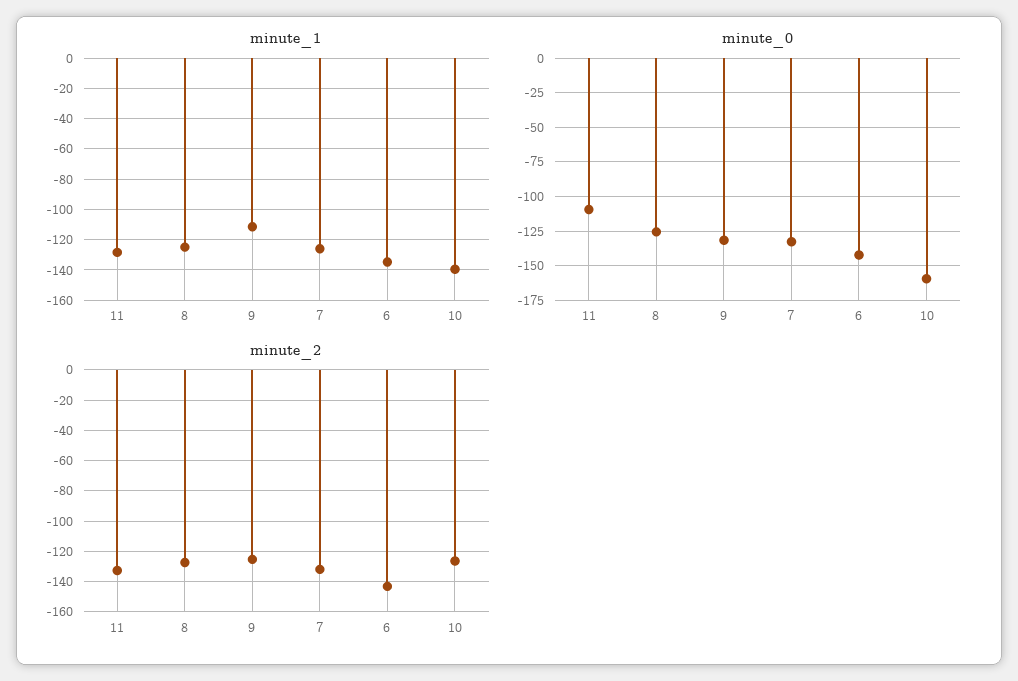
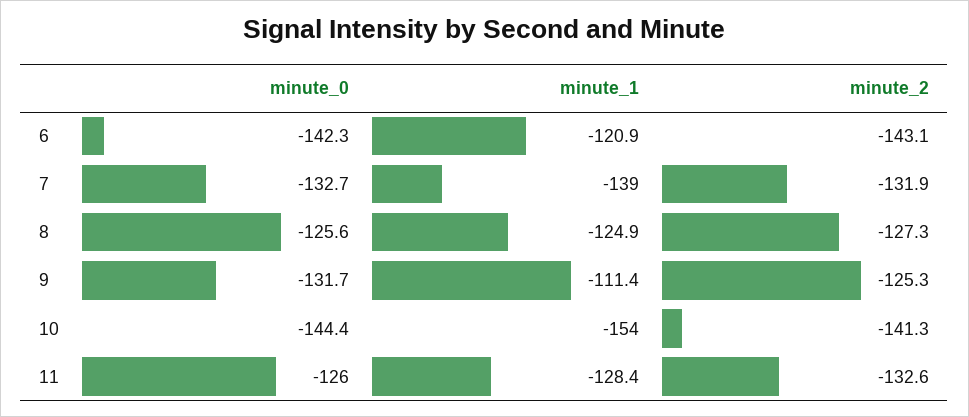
  {
    "minute_1": {
      "11": -128.4,
      "8": -124.9,
      "9": -111.4,
-     "7": -125,
+     "7": -139,
-     "6": -135,
+     "6": -120.9,
-     "10": -140
+     "10": -154
    },
    "minute_0": {
-     "11": -110,
+     "11": -126,
      "8": -125.6,
      "9": -131.7,
      "7": -132.7,
      "6": -142.3,
-     "10": -160
+     "10": -144.4
    },
    "minute_2": {
      "11": -132.6,
      "8": -127.3,
      "9": -125.3,
      "7": -131.9,
      "6": -143.1,
-     "10": -125
+     "10": -141.3
    }
  }

